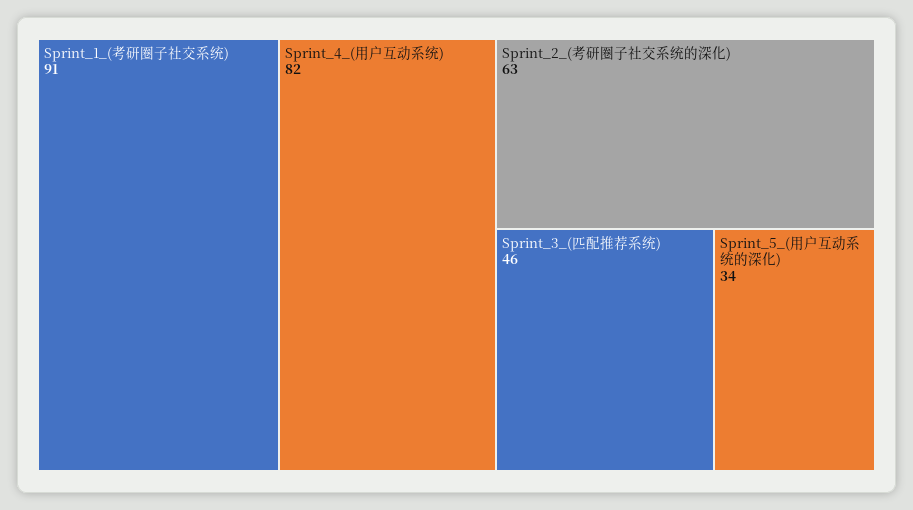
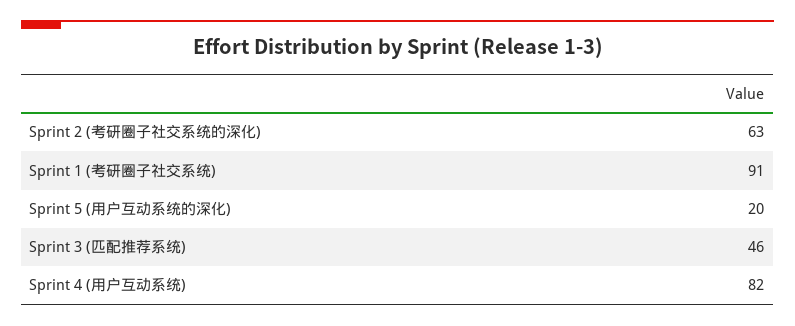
  {
    "Sprint_1_(考研圈子社交系统)": 91,
    "Sprint_4_(用户互动系统)": 82,
    "Sprint_2_(考研圈子社交系统的深化)": 63,
    "Sprint_3_(匹配推荐系统)": 46,
-   "Sprint_5_(用户互动系统的深化)": 34
+   "Sprint_5_(用户互动系统的深化)": 20
  }

